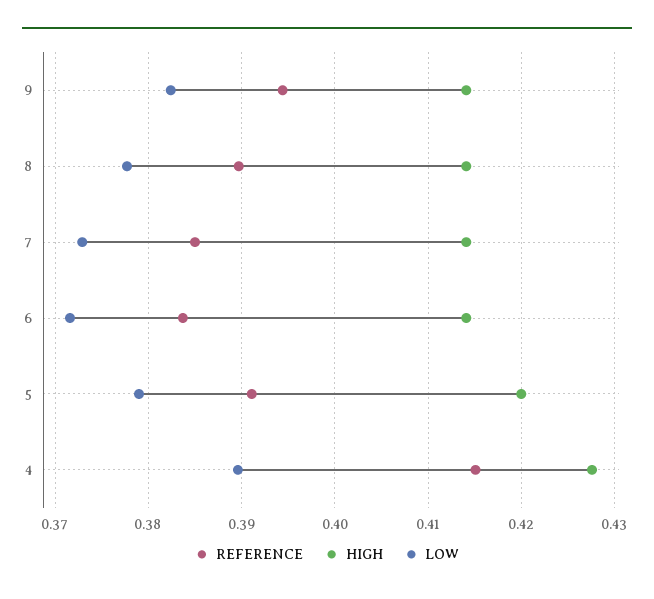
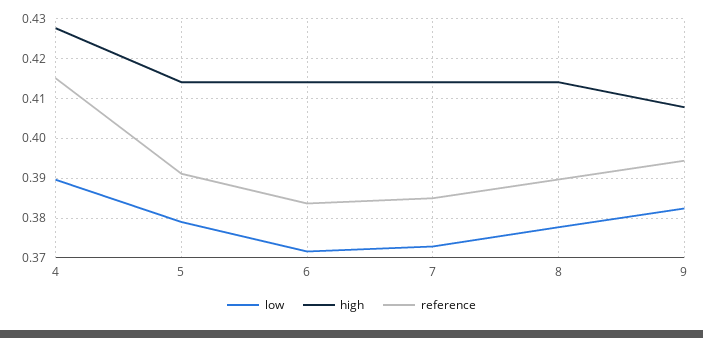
  {
    "REFERENCE": {
      "9": 0.394,
      "8": 0.39,
      "7": 0.385,
      "6": 0.384,
      "5": 0.391,
      "4": 0.415
    },
    "HIGH": {
-     "9": 0.414,
+     "9": 0.408,
      "8": 0.414,
      "7": 0.414,
      "6": 0.414,
-     "5": 0.42,
+     "5": 0.414,
      "4": 0.428
    },
    "LOW": {
      "9": 0.382,
      "8": 0.378,
      "7": 0.373,
      "6": 0.372,
      "5": 0.379,
      "4": 0.39
    }
  }

